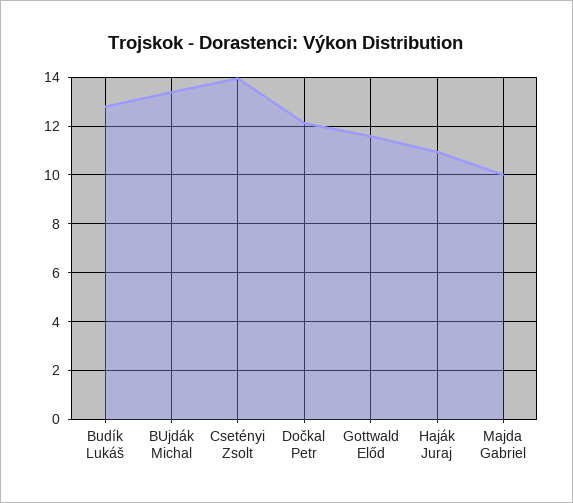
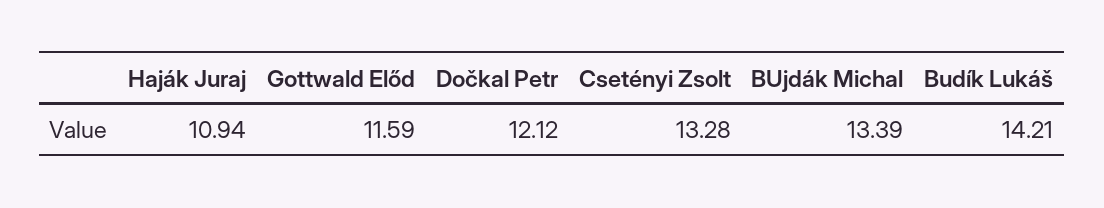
  {
-   "Budík Lukáš": 12.75,
+   "Budík Lukáš": 14.21,
    "BUjdák Michal": 13.39,
-   "Csetényi Zsolt": 14,
+   "Csetényi Zsolt": 13.28,
    "Dočkal Petr": 12.12,
    "Gottwald Előd": 11.59,
-   "Haják Juraj": 10.94,
+   "Haják Juraj": 10.94
-   "Majda Gabriel": 10
  }

